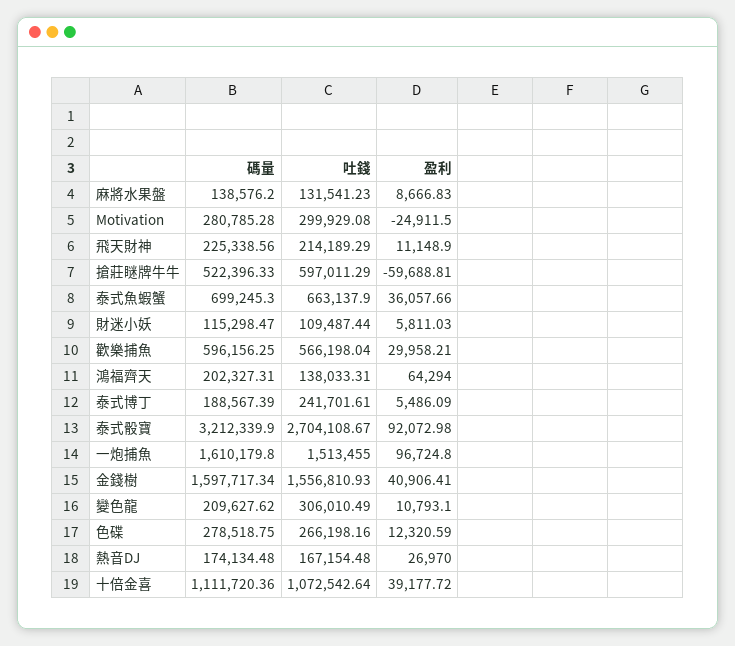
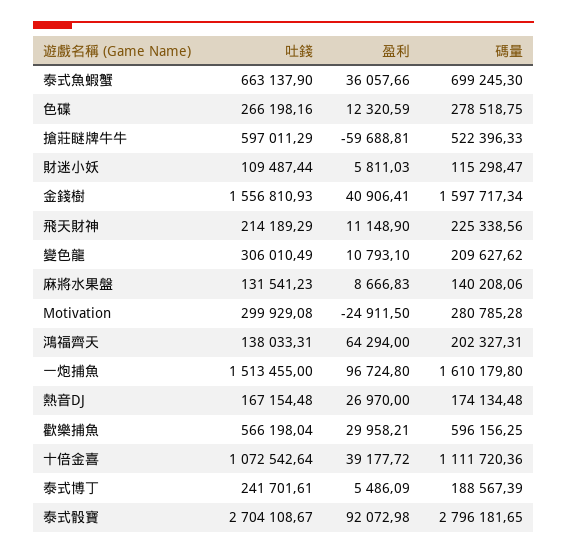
  {
    "碼量": {
-     "麻將水果盤": 138576.2,
+     "麻將水果盤": 140208.06,
      "Motivation": 280785.28,
      "飛天財神": 225338.56,
      "搶莊瞇牌牛牛": 522396.33,
      "泰式魚蝦蟹": 699245.3,
      "財迷小妖": 115298.47,
      "歡樂捕魚": 596156.25,
      "鴻福齊天": 202327.31,
      "泰式博丁": 188567.39,
-     "泰式骰寶": 3212339.9,
+     "泰式骰寶": 2796181.65,
      "一炮捕魚": 1610179.8,
      "金錢樹": 1597717.34,
      "變色龍": 209627.62,
      "色碟": 278518.75,
      "熱音DJ": 174134.48,
      "十倍金喜": 1111720.36
    },
    "吐錢": {
      "麻將水果盤": 131541.23,
      "Motivation": 299929.08,
      "飛天財神": 214189.29,
      "搶莊瞇牌牛牛": 597011.29,
      "泰式魚蝦蟹": 663137.9,
      "財迷小妖": 109487.44,
      "歡樂捕魚": 566198.04,
      "鴻福齊天": 138033.31,
      "泰式博丁": 241701.61,
      "泰式骰寶": 2704108.67,
      "一炮捕魚": 1513455,
      "金錢樹": 1556810.93,
      "變色龍": 306010.49,
      "色碟": 266198.16,
      "熱音DJ": 167154.48,
      "十倍金喜": 1072542.64
    },
    "盈利": {
      "麻將水果盤": 8666.83,
      "Motivation": -24911.5,
      "飛天財神": 11148.9,
      "搶莊瞇牌牛牛": -59688.81,
      "泰式魚蝦蟹": 36057.66,
      "財迷小妖": 5811.03,
      "歡樂捕魚": 29958.21,
      "鴻福齊天": 64294,
      "泰式博丁": 5486.09,
      "泰式骰寶": 92072.98,
      "一炮捕魚": 96724.8,
      "金錢樹": 40906.41,
      "變色龍": 10793.1,
      "色碟": 12320.59,
      "熱音DJ": 26970,
      "十倍金喜": 39177.72
    }
  }

